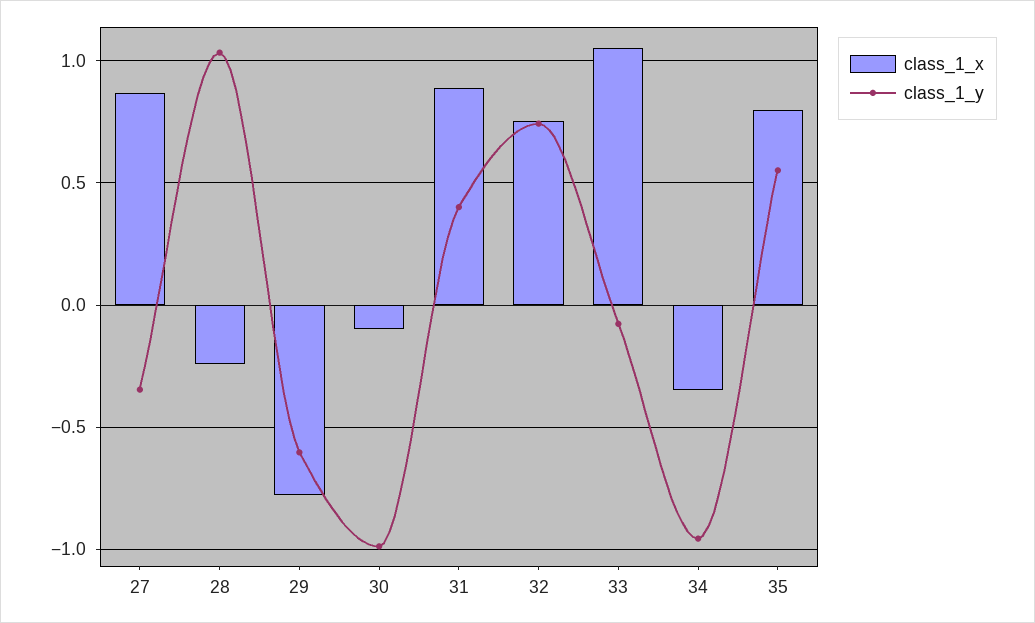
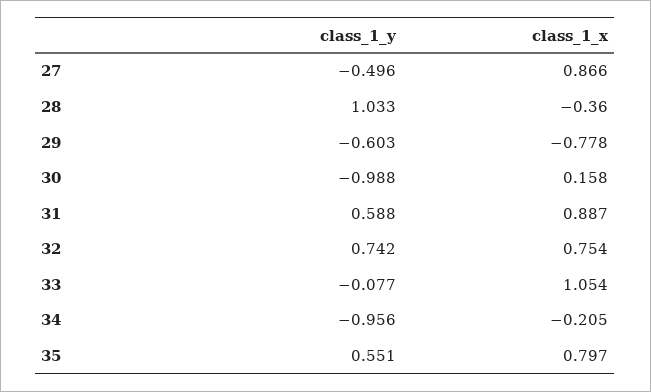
  {
    "class_1_x": {
      "27": 0.866,
-     "28": -0.25,
+     "28": -0.36,
      "29": -0.778,
-     "30": -0.1,
+     "30": 0.158,
      "31": 0.887,
      "32": 0.754,
      "33": 1.054,
-     "34": -0.35,
+     "34": -0.205,
      "35": 0.797
    },
    "class_1_y": {
-     "27": -0.35,
+     "27": -0.496,
      "28": 1.033,
      "29": -0.603,
      "30": -0.988,
-     "31": 0.4,
+     "31": 0.588,
      "32": 0.742,
      "33": -0.077,
      "34": -0.956,
      "35": 0.551
    }
  }

